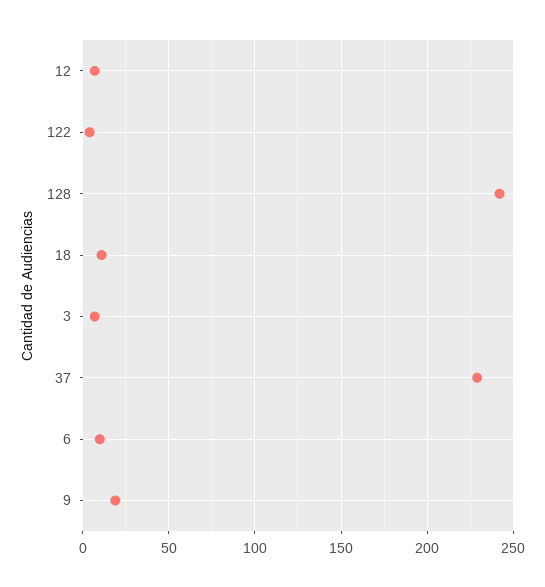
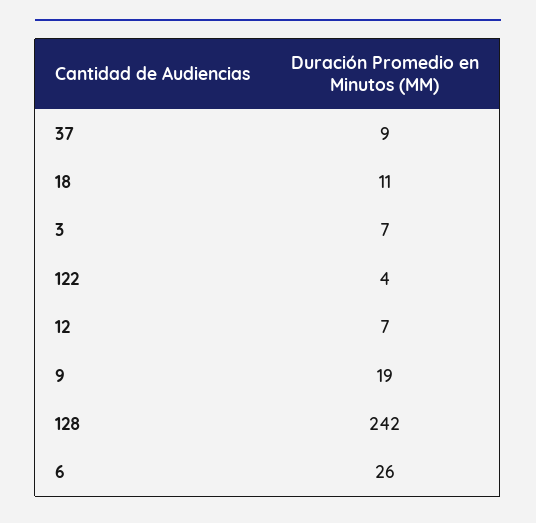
  {
    "12": 7,
    "122": 4,
    "128": 242,
    "18": 11,
    "3": 7,
-   "37": 230,
+   "37": 9,
-   "6": 10,
+   "6": 26,
    "9": 19
  }

